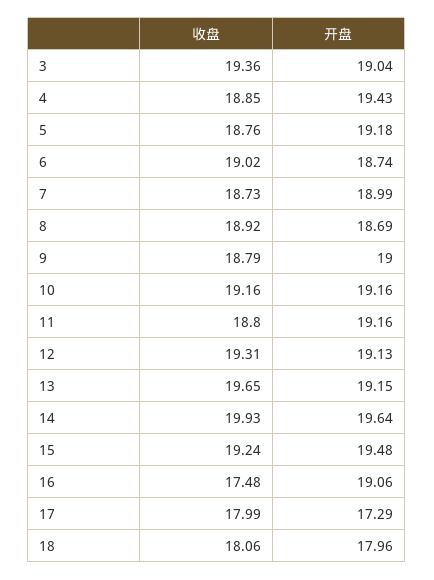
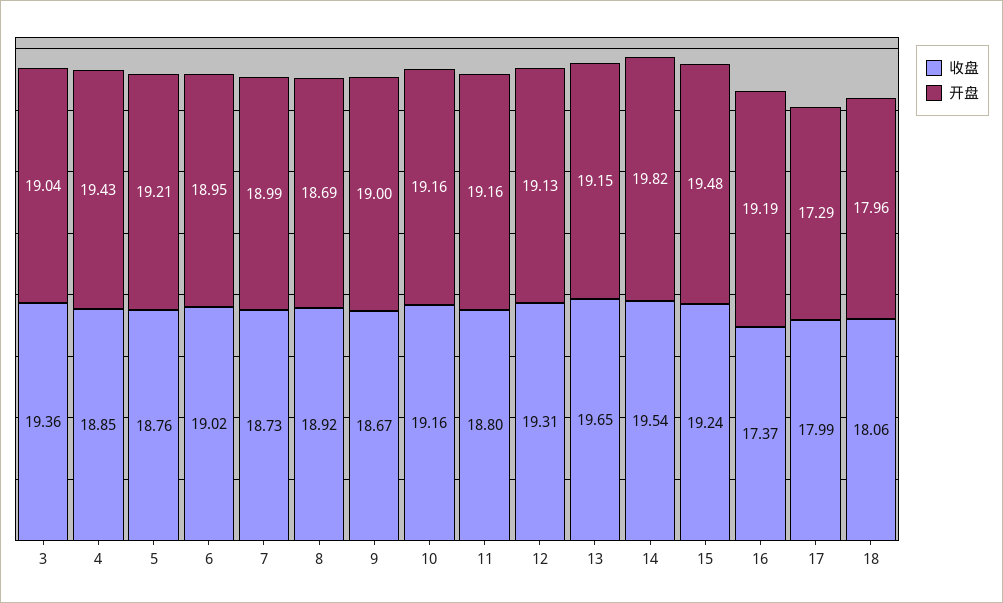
  {
    "收盘": {
      "3": 19.36,
      "4": 18.85,
      "5": 18.76,
      "6": 19.02,
      "7": 18.73,
      "8": 18.92,
-     "9": 18.79,
+     "9": 18.67,
      "10": 19.16,
      "11": 18.8,
      "12": 19.31,
      "13": 19.65,
-     "14": 19.93,
+     "14": 19.54,
      "15": 19.24,
-     "16": 17.48,
+     "16": 17.37,
      "17": 17.99,
      "18": 18.06
    },
    "开盘": {
      "3": 19.04,
      "4": 19.43,
-     "5": 19.18,
+     "5": 19.21,
-     "6": 18.74,
+     "6": 18.95,
      "7": 18.99,
      "8": 18.69,
      "9": 19,
      "10": 19.16,
      "11": 19.16,
      "12": 19.13,
      "13": 19.15,
-     "14": 19.64,
+     "14": 19.82,
      "15": 19.48,
-     "16": 19.06,
+     "16": 19.19,
      "17": 17.29,
      "18": 17.96
    }
  }

